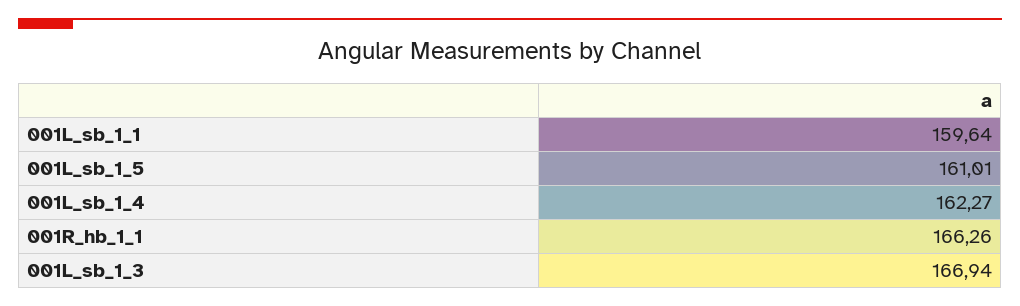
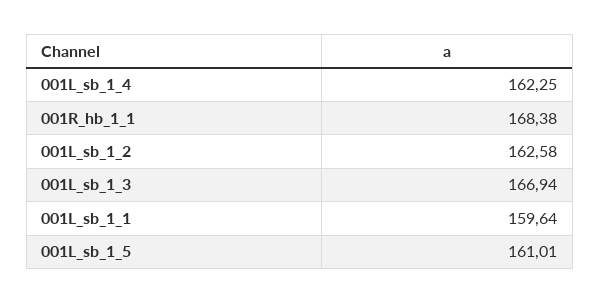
  {
    "001L_sb_1_1": 159.64,
    "001L_sb_1_5": 161.01,
-   "001L_sb_1_4": 162.27,
+   "001L_sb_1_4": 162.25,
-   "001R_hb_1_1": 166.26,
+   "001R_hb_1_1": 168.38,
-   "001L_sb_1_3": 166.94
+   "001L_sb_1_3": 166.94,
+   "001L_sb_1_2": 162.58
  }

